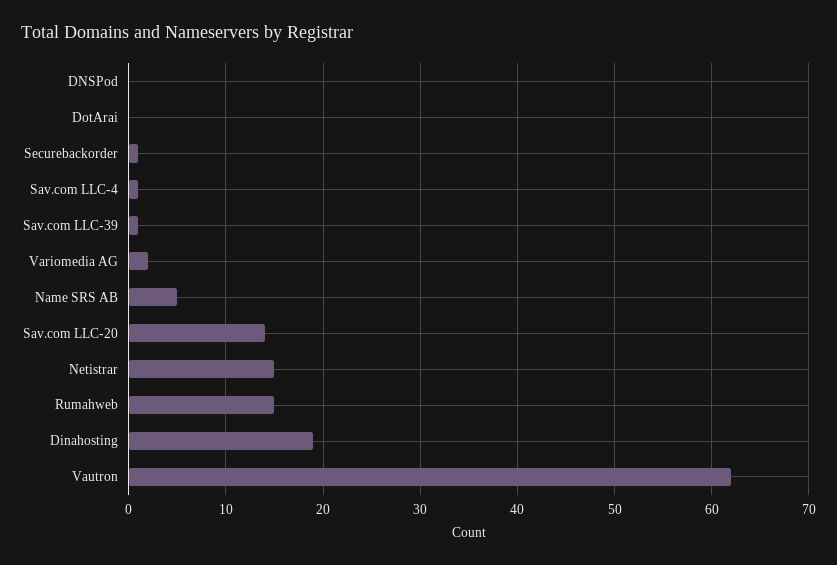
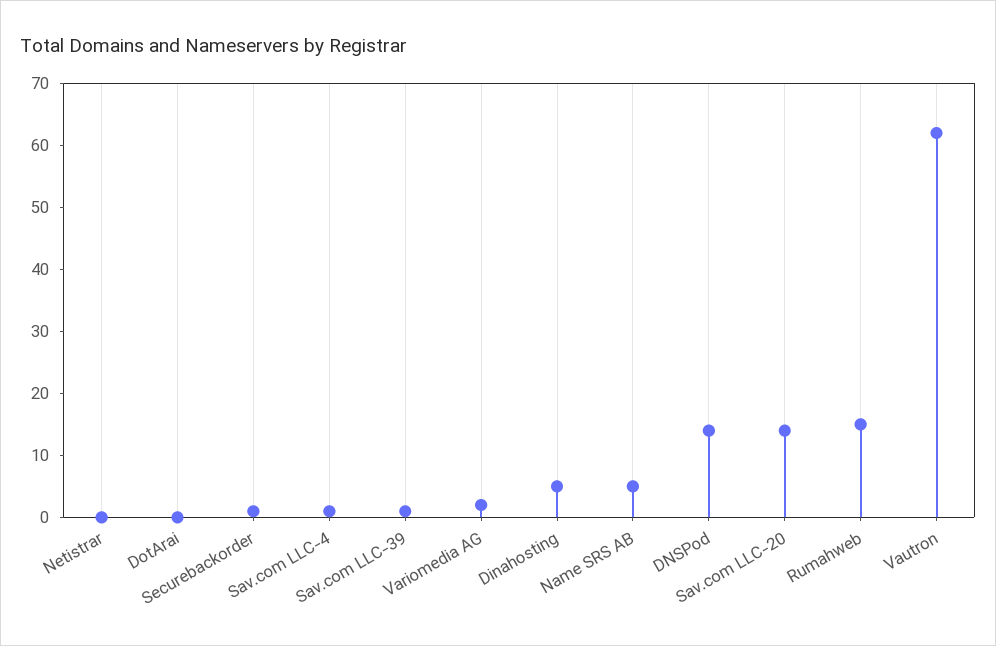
  {
-   "DNSPod": 0,
+   "DNSPod": 15,
    "DotArai": 0,
    "Securebackorder": 1,
    "Sav.com LLC-4": 1,
    "Sav.com LLC-39": 1,
    "Variomedia AG": 2,
    "Name SRS AB": 5,
    "Sav.com LLC-20": 14,
-   "Netistrar": 15,
+   "Netistrar": 0,
    "Rumahweb": 15,
-   "Dinahosting": 19,
+   "Dinahosting": 5,
    "Vautron": 62
  }

